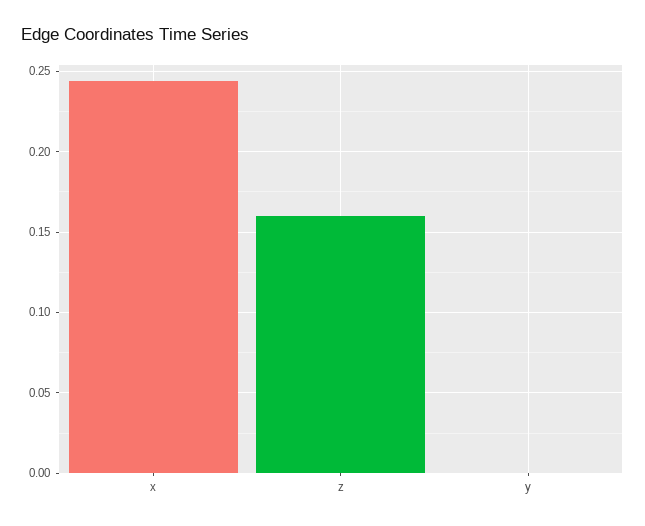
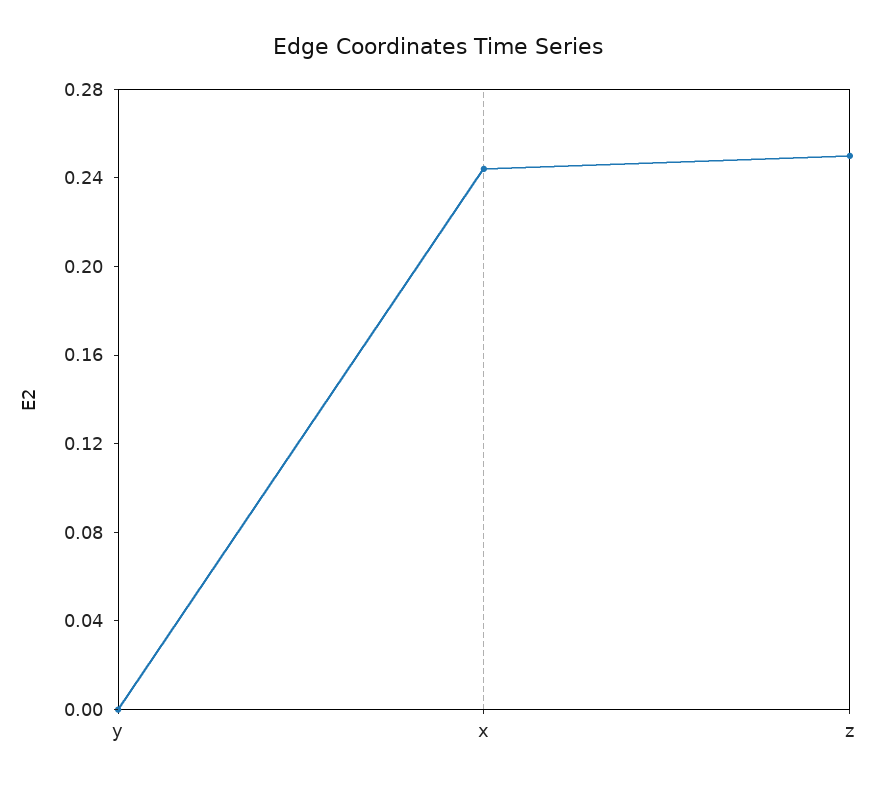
  {
    "x": 0.245,
-   "z": 0.16,
+   "z": 0.25,
    "y": 0
  }

